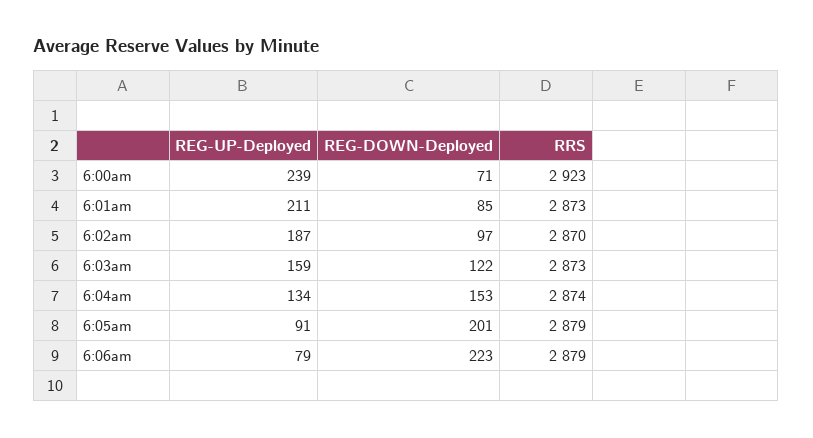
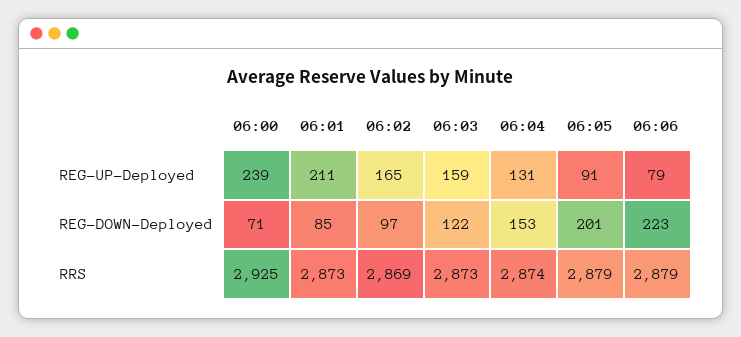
  {
    "REG-UP-Deployed": {
      "6:00am": 239,
      "6:01am": 211,
-     "6:02am": 187,
+     "6:02am": 165,
      "6:03am": 159,
-     "6:04am": 134,
+     "6:04am": 131,
      "6:05am": 91,
      "6:06am": 79
    },
    "REG-DOWN-Deployed": {
      "6:00am": 71,
      "6:01am": 85,
      "6:02am": 97,
      "6:03am": 122,
      "6:04am": 153,
      "6:05am": 201,
      "6:06am": 223
    },
    "RRS": {
-     "6:00am": 2923,
+     "6:00am": 2925,
      "6:01am": 2873,
-     "6:02am": 2870,
+     "6:02am": 2869,
      "6:03am": 2873,
      "6:04am": 2874,
      "6:05am": 2879,
      "6:06am": 2879
    }
  }

